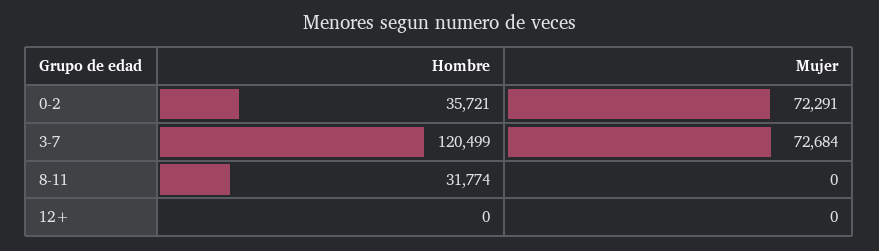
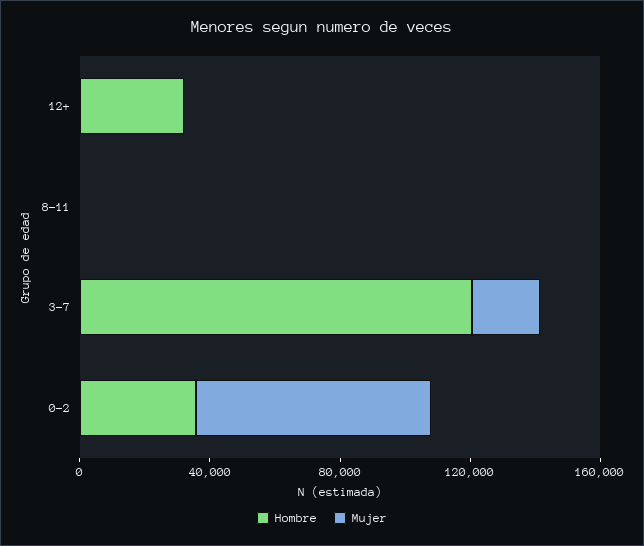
  {
    "Hombre": {
      "0-2": 35721,
      "3-7": 120499,
-     "8-11": 31774,
+     "8-11": 0,
-     "12+": 0
+     "12+": 30000
    },
    "Mujer": {
      "0-2": 72291,
-     "3-7": 72684,
+     "3-7": 20000,
      "8-11": 0,
      "12+": 0
    }
  }

